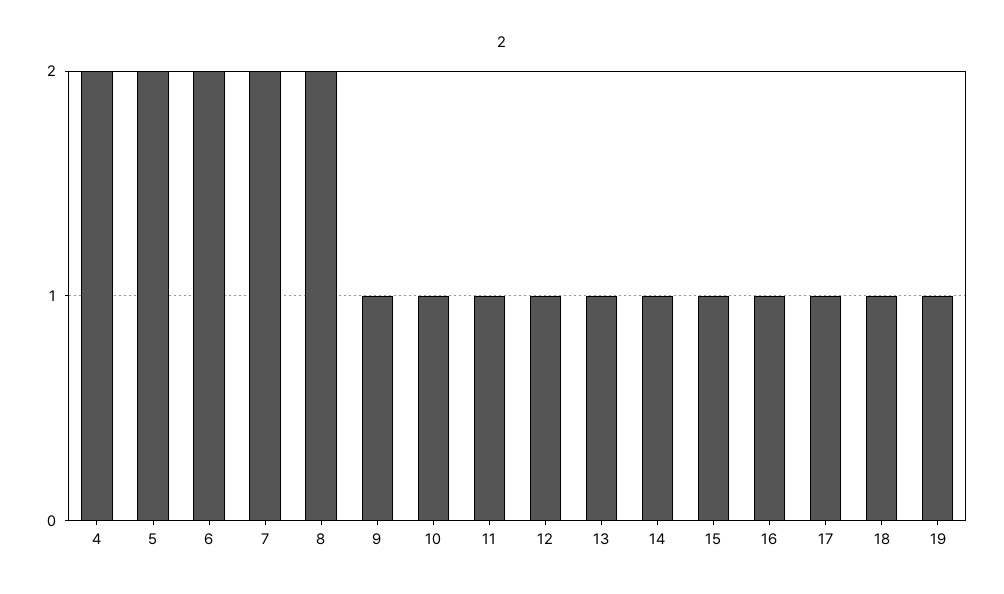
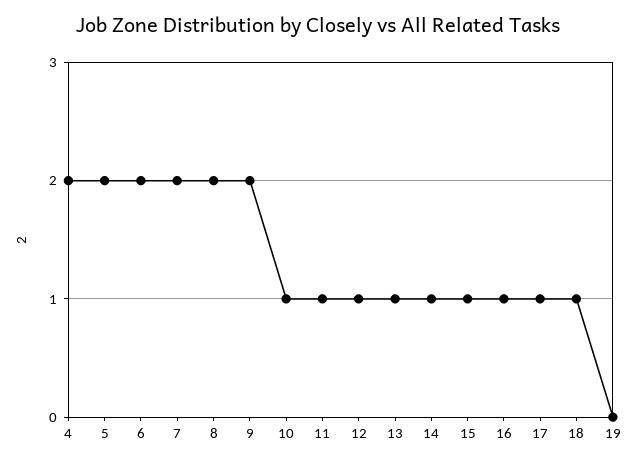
  {
    "4": 2,
    "5": 2,
    "6": 2,
    "7": 2,
    "8": 2,
-   "9": 1,
+   "9": 2,
    "10": 1,
    "11": 1,
    "12": 1,
    "13": 1,
    "14": 1,
    "15": 1,
    "16": 1,
    "17": 1,
    "18": 1,
-   "19": 1
+   "19": 0
  }

